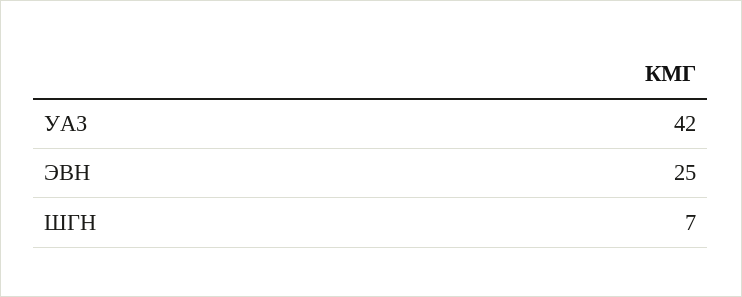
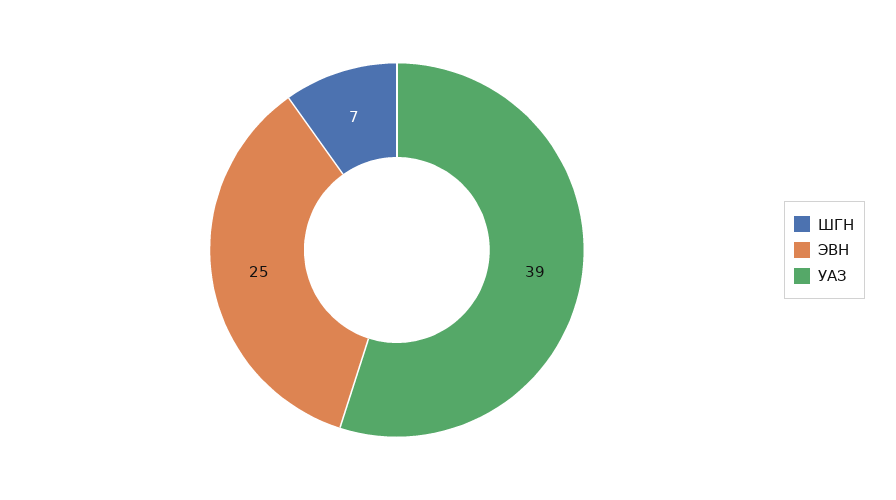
  {
-   "УАЗ": 42,
+   "УАЗ": 39,
    "ЭВН": 25,
    "ШГН": 7
  }

